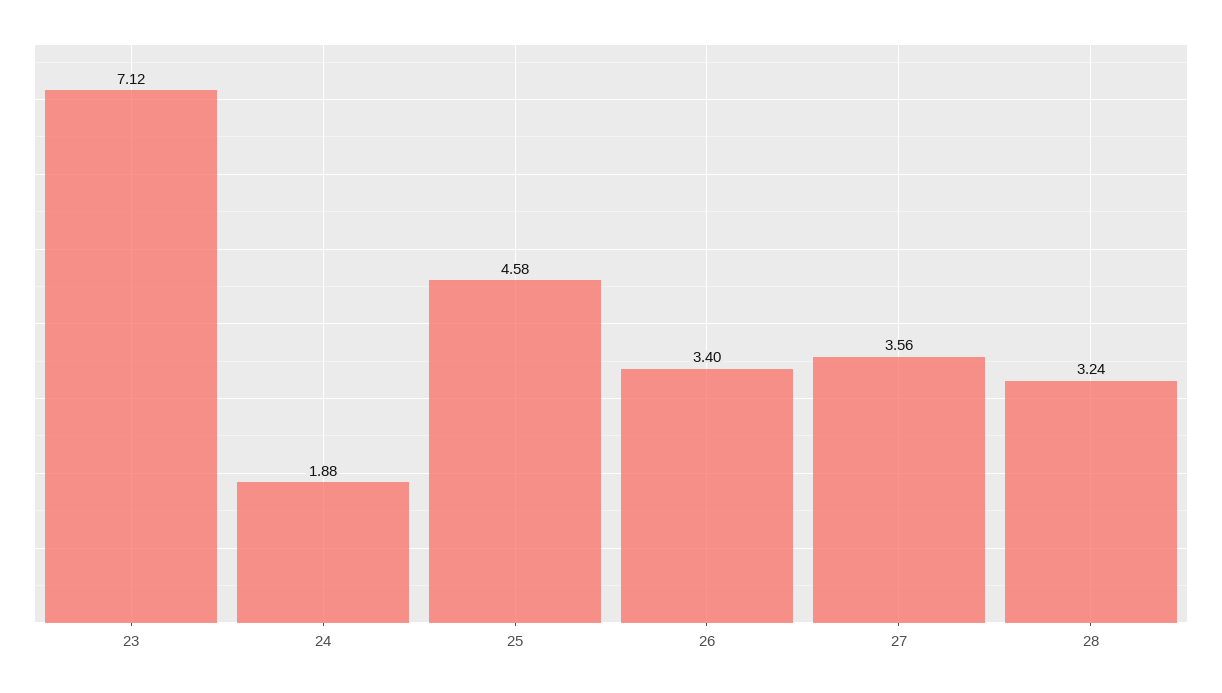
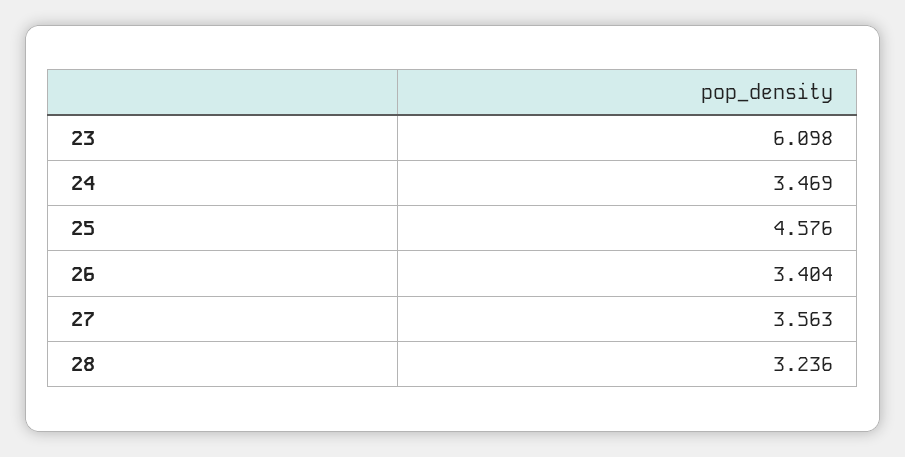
  {
-   "23": 7.12,
+   "23": 6.098,
-   "24": 1.88,
+   "24": 3.469,
    "25": 4.576,
    "26": 3.404,
    "27": 3.563,
    "28": 3.236
  }

